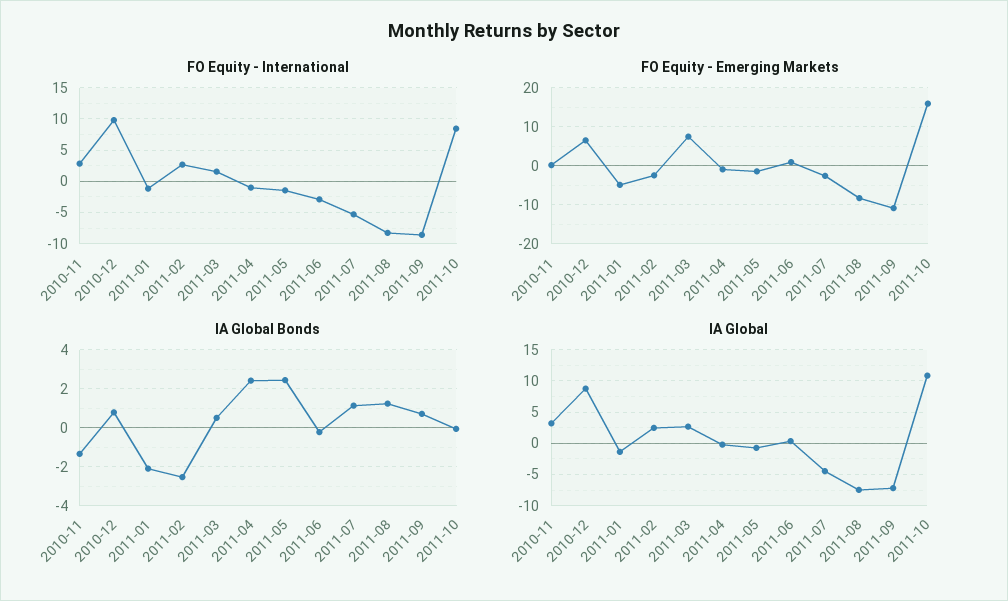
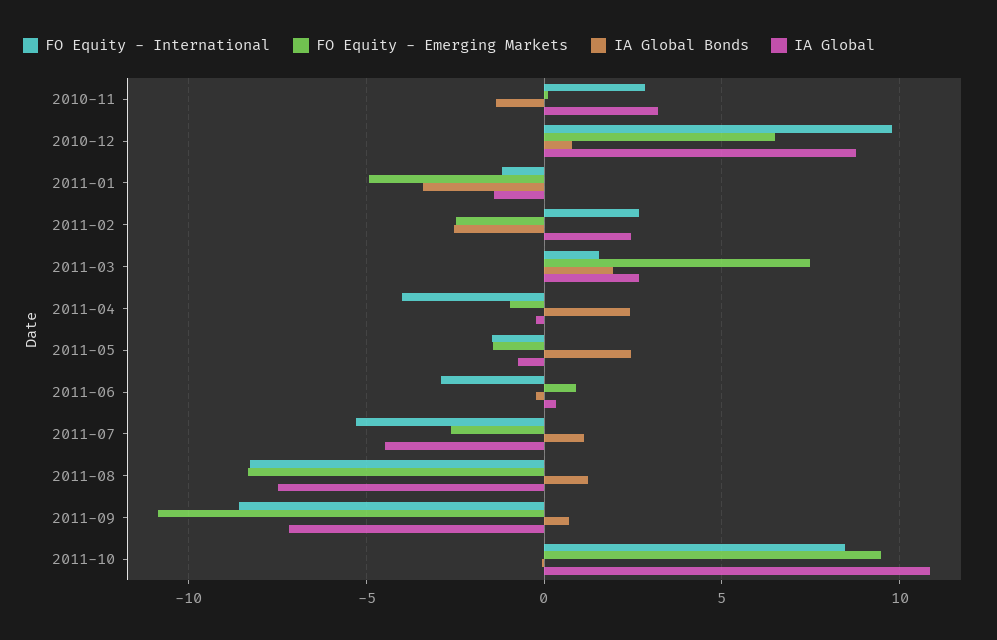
  {
    "FO Equity - International": {
      "2010-11": 3,
      "2010-12": 10,
      "2011-01": -1,
      "2011-02": 2.5,
      "2011-03": 1.5,
-     "2011-04": -1,
+     "2011-04": -4,
      "2011-05": -1.5,
      "2011-06": -3,
      "2011-07": -5.5,
      "2011-08": -8.5,
      "2011-09": -8.5,
      "2011-10": 8.5
    },
    "FO Equity - Emerging Markets": {
      "2010-11": 0,
      "2010-12": 6.5,
      "2011-01": -5,
      "2011-02": -2.5,
      "2011-03": 7.5,
      "2011-04": -1,
      "2011-05": -1.5,
      "2011-06": 1,
      "2011-07": -2.5,
      "2011-08": -8.5,
      "2011-09": -11,
-     "2011-10": 16
+     "2011-10": 9.5
    },
    "IA Global Bonds": {
      "2010-11": -1.5,
      "2010-12": 1,
-     "2011-01": -2,
+     "2011-01": -3.5,
      "2011-02": -2.5,
-     "2011-03": 0.5,
+     "2011-03": 2,
      "2011-04": 2.5,
      "2011-05": 2.5,
      "2011-06": 0,
      "2011-07": 1,
      "2011-08": 1,
      "2011-09": 0.5,
      "2011-10": 0
    },
    "IA Global": {
      "2010-11": 3,
      "2010-12": 9,
      "2011-01": -1.5,
      "2011-02": 2.5,
      "2011-03": 2.5,
      "2011-04": 0,
      "2011-05": -1,
      "2011-06": 0.5,
      "2011-07": -4.5,
      "2011-08": -7.5,
      "2011-09": -7,
      "2011-10": 11
    }
  }

